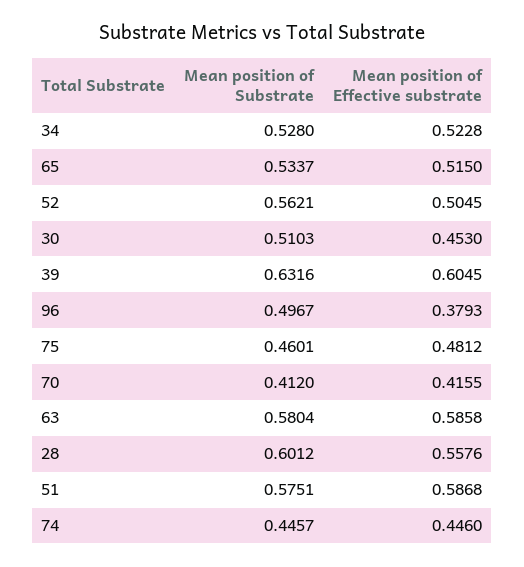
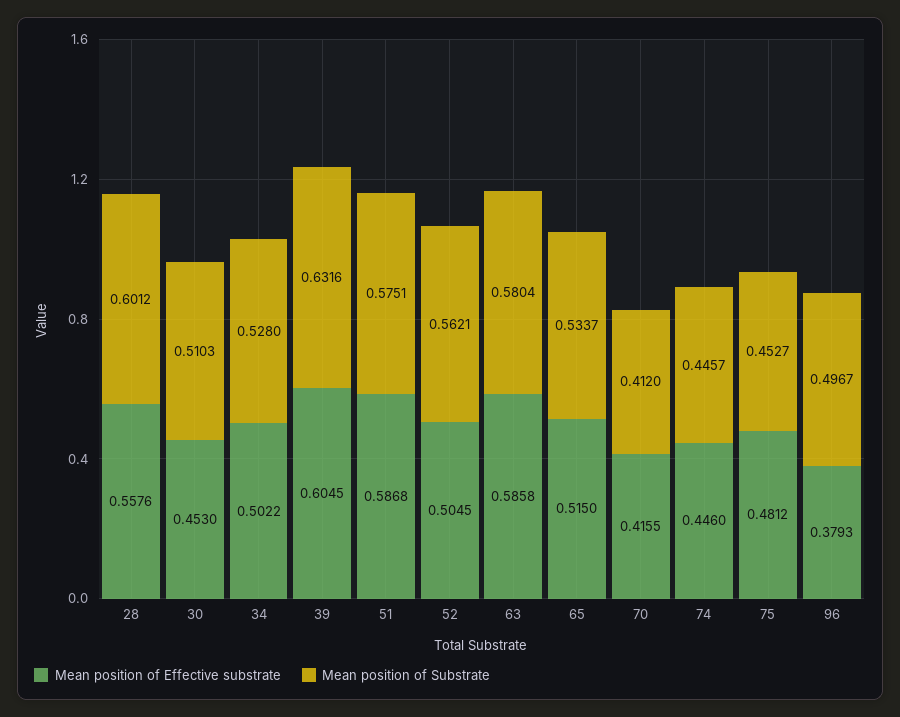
  {
    "Mean position of Substrate": {
      "34": 0.528,
      "65": 0.5337,
      "52": 0.5621,
      "30": 0.5103,
      "39": 0.6316,
      "96": 0.4967,
-     "75": 0.4601,
+     "75": 0.4527,
      "70": 0.412,
      "63": 0.5804,
      "28": 0.6012,
      "51": 0.5751,
      "74": 0.4457
    },
    "Mean position of Effective substrate": {
-     "34": 0.5228,
+     "34": 0.5022,
      "65": 0.515,
      "52": 0.5045,
      "30": 0.453,
      "39": 0.6045,
      "96": 0.3793,
      "75": 0.4812,
      "70": 0.4155,
      "63": 0.5858,
      "28": 0.5576,
      "51": 0.5868,
      "74": 0.446
    }
  }

